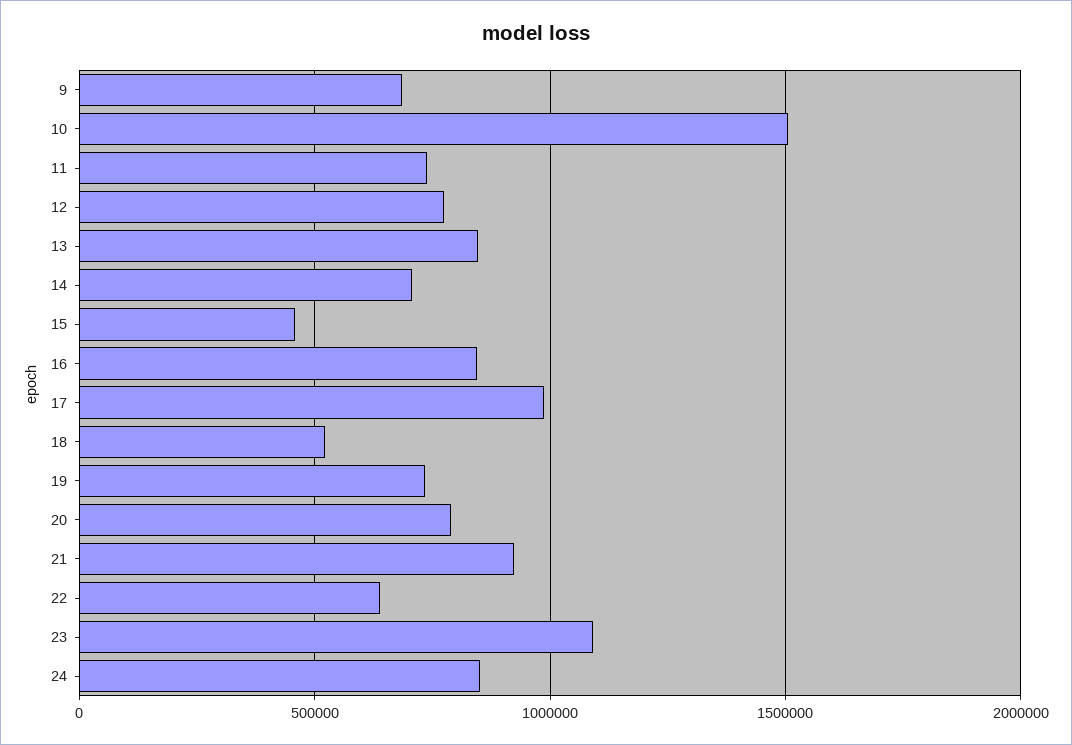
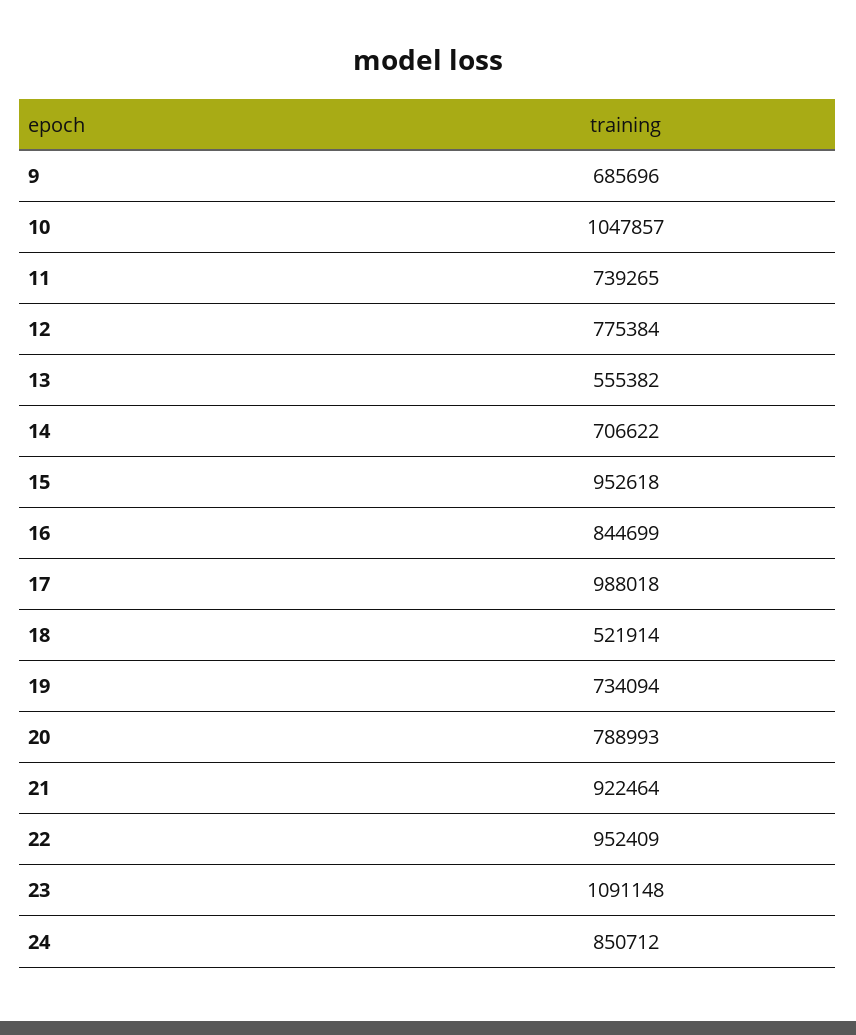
  {
    "9": 685696,
-   "10": 1500000,
+   "10": 1047857,
    "11": 739265,
    "12": 775384,
-   "13": 850000,
+   "13": 555382,
    "14": 706622,
-   "15": 450000,
+   "15": 952618,
    "16": 844699,
    "17": 988018,
    "18": 521914,
    "19": 734094,
    "20": 788993,
    "21": 922464,
-   "22": 650000,
+   "22": 952409,
    "23": 1091148,
    "24": 850712
  }

